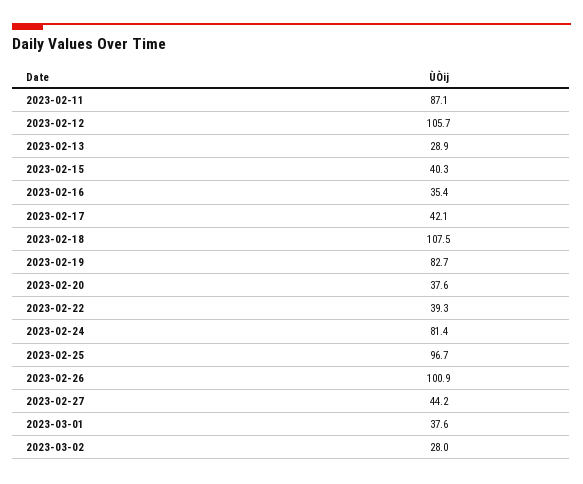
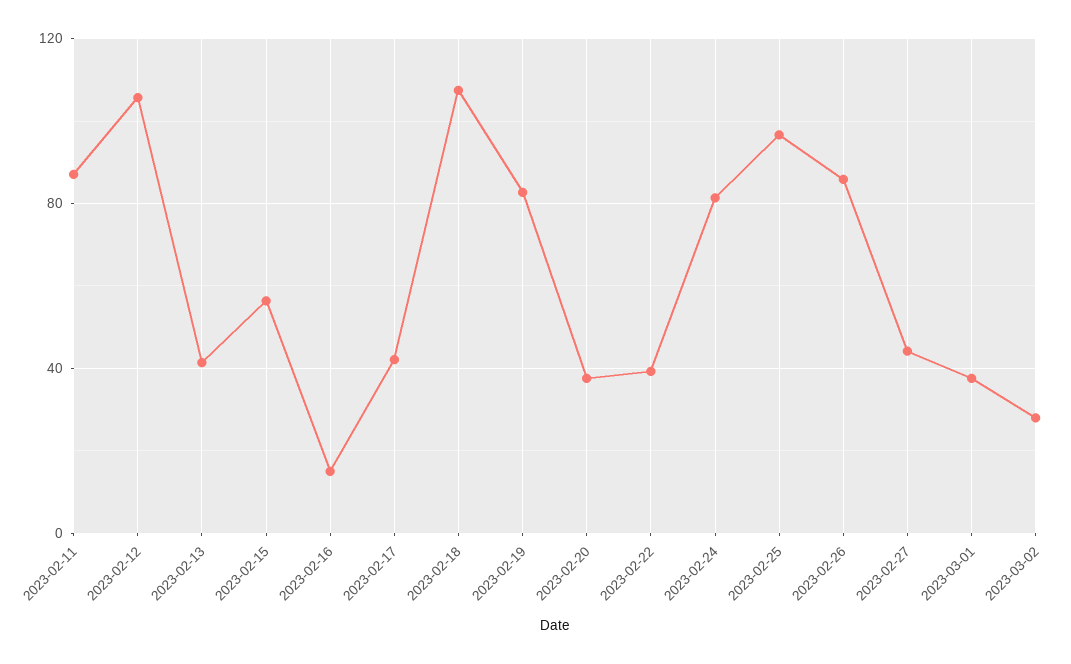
  {
    "2023-02-11": 87.1,
    "2023-02-12": 105.7,
-   "2023-02-13": 28.9,
+   "2023-02-13": 40,
-   "2023-02-15": 40.3,
+   "2023-02-15": 55,
-   "2023-02-16": 35.4,
+   "2023-02-16": 15,
    "2023-02-17": 42.1,
    "2023-02-18": 107.5,
    "2023-02-19": 82.7,
    "2023-02-20": 37.6,
    "2023-02-22": 39.3,
    "2023-02-24": 81.4,
    "2023-02-25": 96.7,
-   "2023-02-26": 100.9,
+   "2023-02-26": 85,
    "2023-02-27": 44.2,
    "2023-03-01": 37.6,
    "2023-03-02": 28
  }

